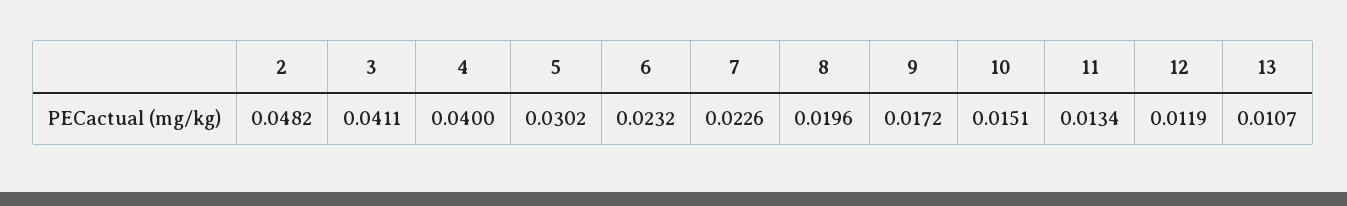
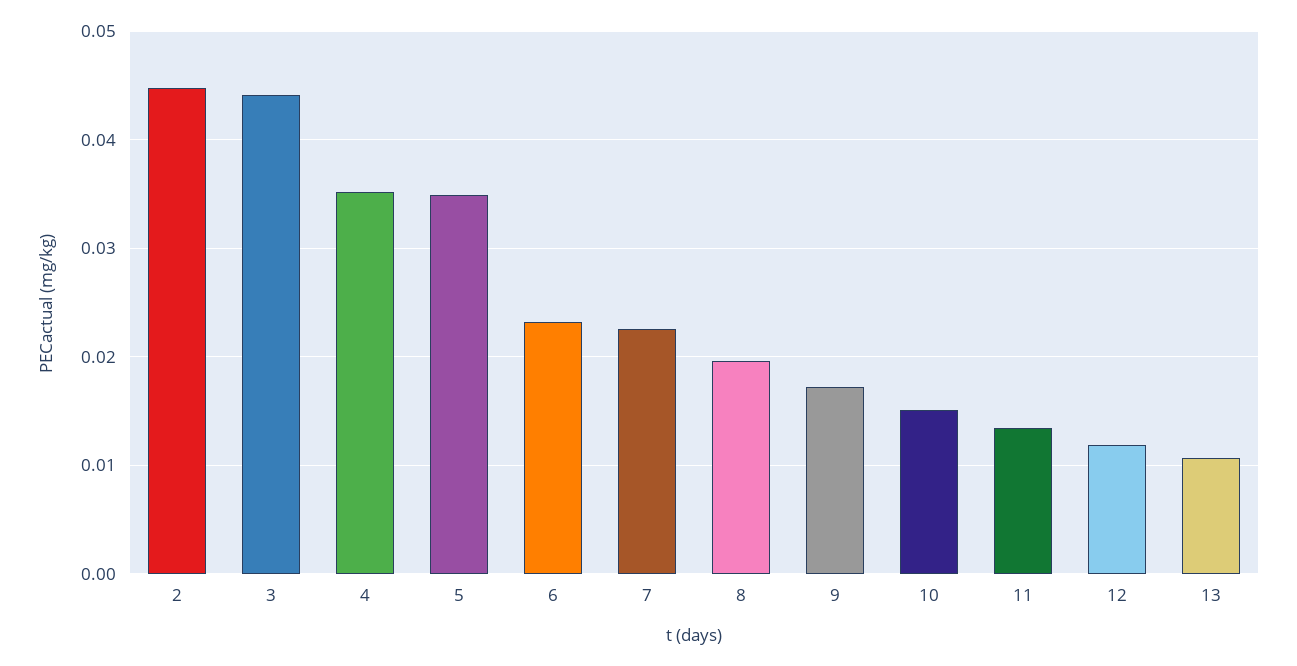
  {
-   "2": 0.0482,
+   "2": 0.045,
-   "3": 0.0411,
+   "3": 0.044,
-   "4": 0.04,
+   "4": 0.035,
-   "5": 0.0302,
+   "5": 0.035,
    "6": 0.0232,
    "7": 0.0226,
    "8": 0.0196,
    "9": 0.0172,
    "10": 0.0151,
    "11": 0.0134,
    "12": 0.0119,
    "13": 0.0107
  }

